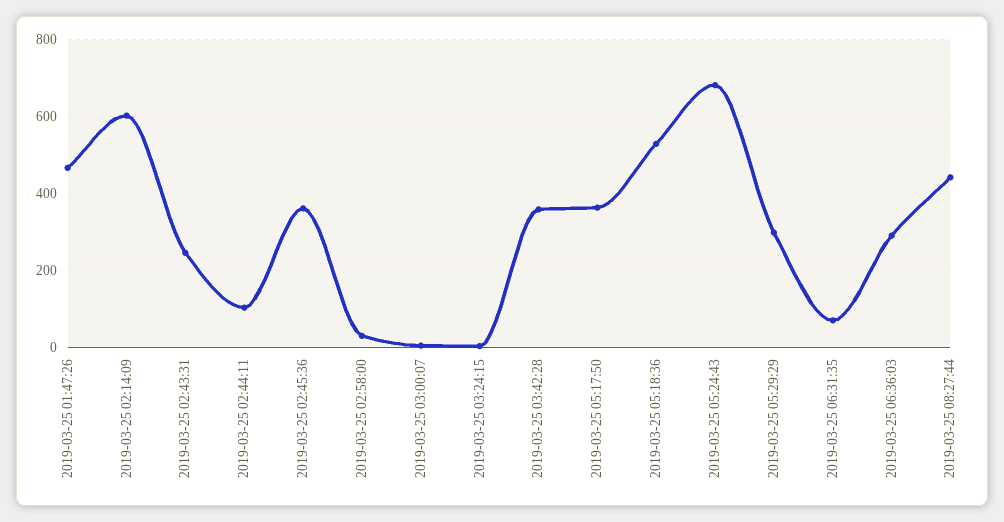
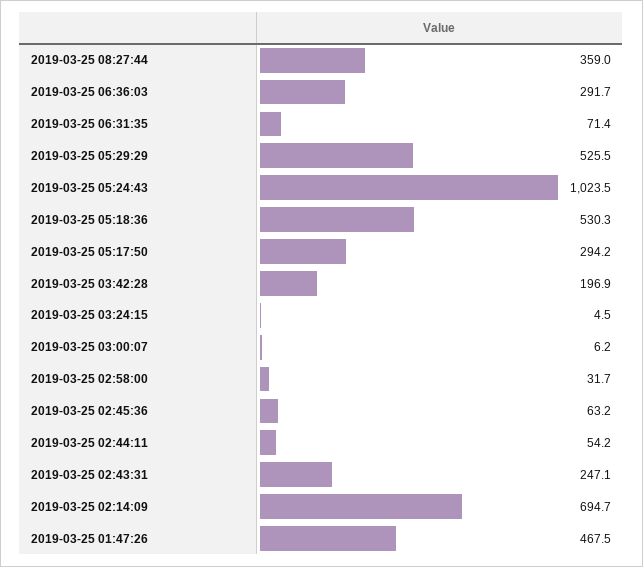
  {
    "2019-03-25 01:47:26": 467.5,
-   "2019-03-25 02:14:09": 600,
+   "2019-03-25 02:14:09": 694.7,
    "2019-03-25 02:43:31": 247.1,
-   "2019-03-25 02:44:11": 100,
+   "2019-03-25 02:44:11": 54.2,
-   "2019-03-25 02:45:36": 360,
+   "2019-03-25 02:45:36": 63.2,
    "2019-03-25 02:58:00": 31.7,
    "2019-03-25 03:00:07": 6.2,
    "2019-03-25 03:24:15": 4.5,
-   "2019-03-25 03:42:28": 360,
+   "2019-03-25 03:42:28": 196.9,
-   "2019-03-25 05:17:50": 360,
+   "2019-03-25 05:17:50": 294.2,
    "2019-03-25 05:18:36": 530.3,
-   "2019-03-25 05:24:43": 680,
+   "2019-03-25 05:24:43": 1023.5,
-   "2019-03-25 05:29:29": 300,
+   "2019-03-25 05:29:29": 525.5,
    "2019-03-25 06:31:35": 71.4,
    "2019-03-25 06:36:03": 291.7,
-   "2019-03-25 08:27:44": 440
+   "2019-03-25 08:27:44": 359
  }

